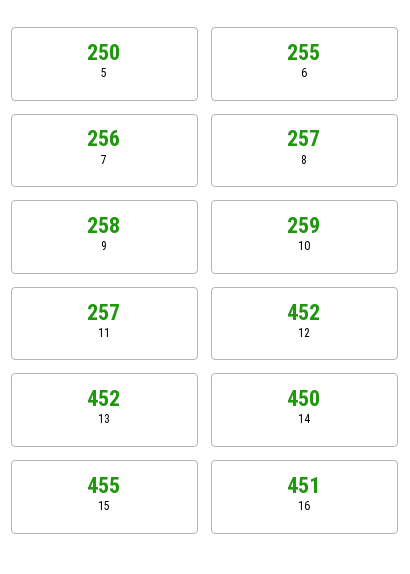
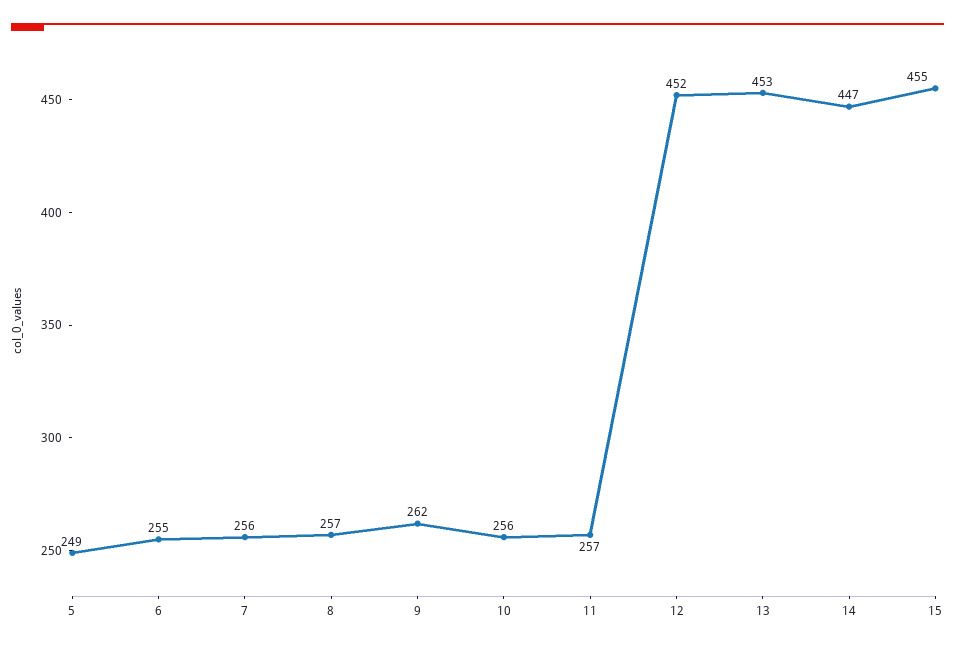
  {
-   "5": 250,
+   "5": 249,
    "6": 255,
    "7": 256,
    "8": 257,
-   "9": 258,
+   "9": 262,
-   "10": 259,
+   "10": 256,
    "11": 257,
    "12": 452,
-   "13": 452,
+   "13": 453,
-   "14": 450,
+   "14": 447,
-   "15": 455,
+   "15": 455
-   "16": 451
  }

